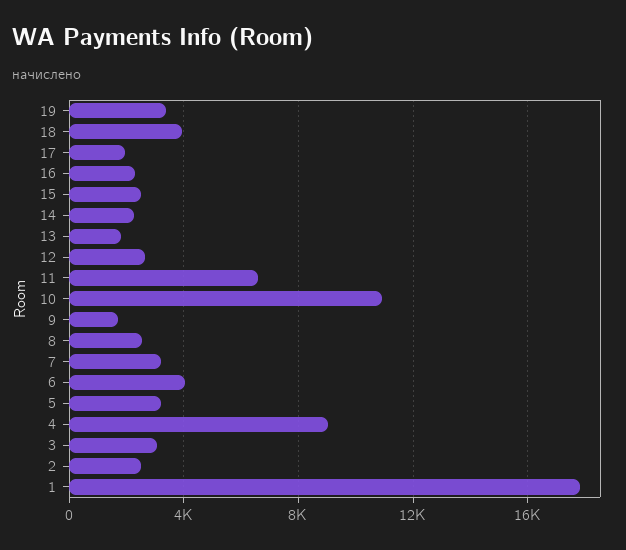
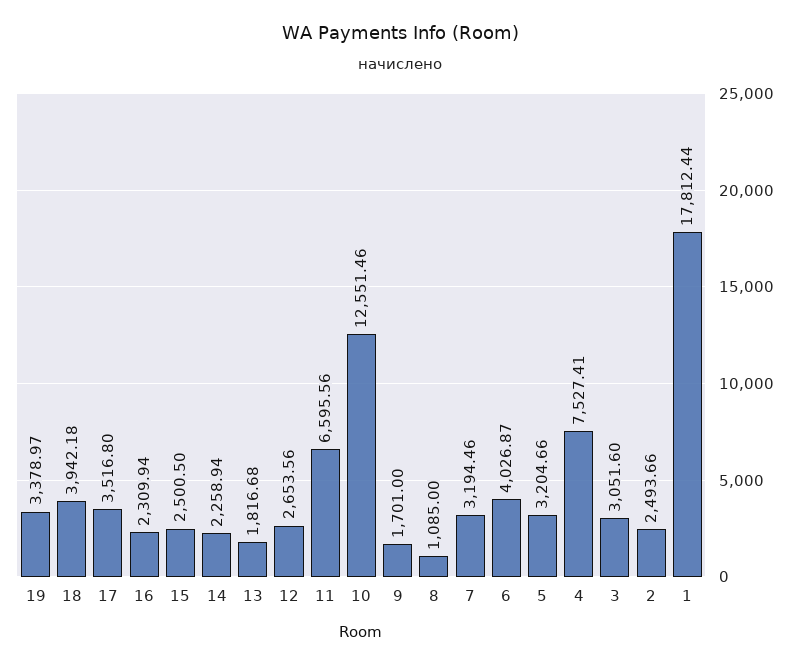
  {
    "19": 3378.97,
    "18": 3942.18,
-   "17": 2000,
+   "17": 3516.8,
    "16": 2309.94,
    "15": 2500.5,
    "14": 2258.94,
    "13": 1816.68,
    "12": 2653.56,
    "11": 6595.56,
-   "10": 11000,
+   "10": 12551.46,
    "9": 1701,
-   "8": 2500,
+   "8": 1085,
    "7": 3194.46,
    "6": 4026.87,
    "5": 3204.66,
-   "4": 9000,
+   "4": 7527.41,
    "3": 3051.6,
    "2": 2493.66,
    "1": 17812.44
  }

